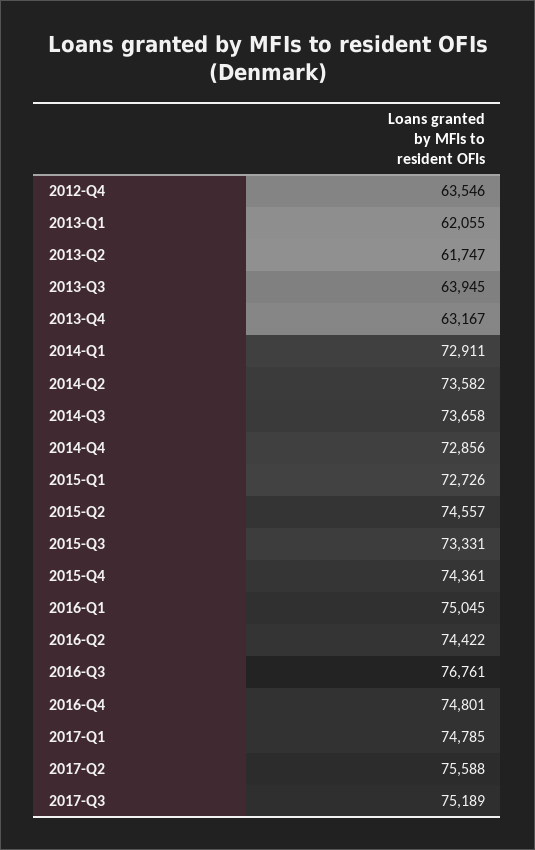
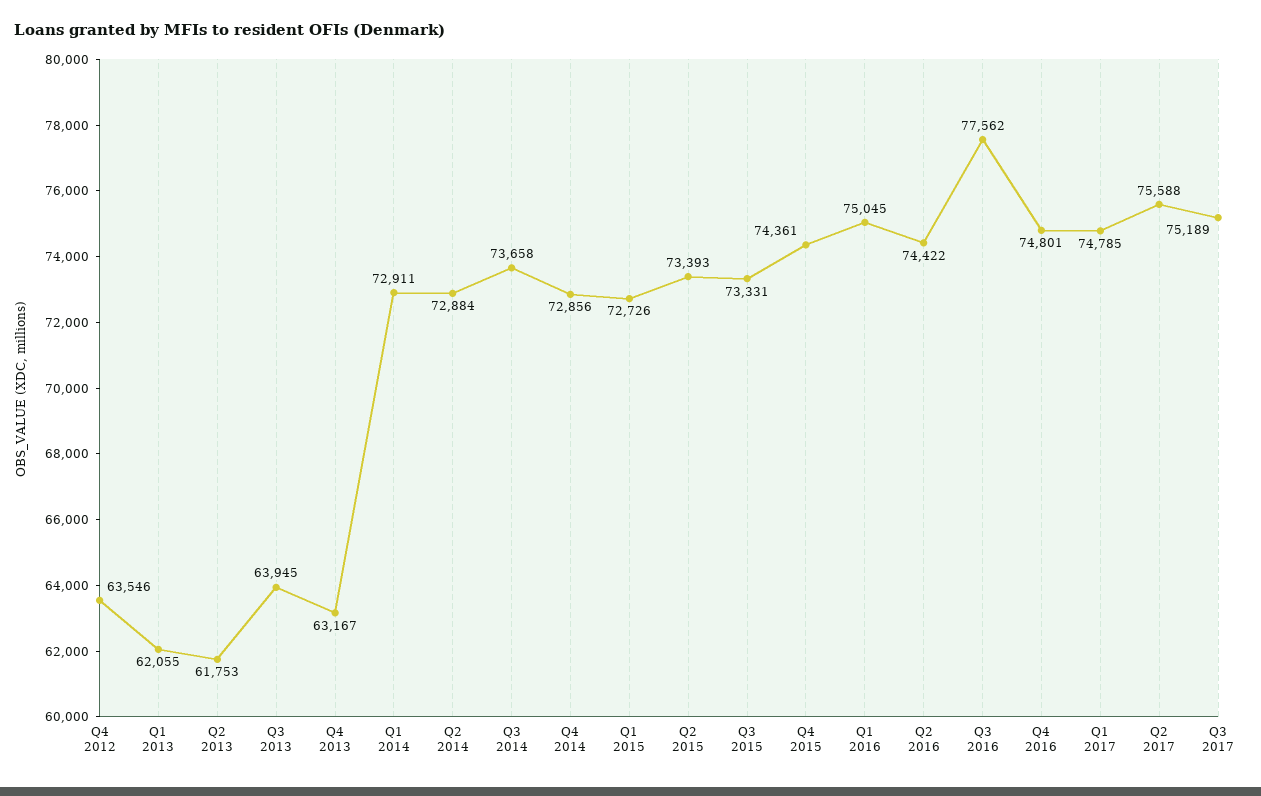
  {
    "2012-Q4": 63546,
    "2013-Q1": 62055,
-   "2013-Q2": 61747,
+   "2013-Q2": 61753,
    "2013-Q3": 63945,
    "2013-Q4": 63167,
    "2014-Q1": 72911,
-   "2014-Q2": 73582,
+   "2014-Q2": 72884,
    "2014-Q3": 73658,
    "2014-Q4": 72856,
    "2015-Q1": 72726,
-   "2015-Q2": 74557,
+   "2015-Q2": 73393,
    "2015-Q3": 73331,
    "2015-Q4": 74361,
    "2016-Q1": 75045,
    "2016-Q2": 74422,
-   "2016-Q3": 76761,
+   "2016-Q3": 77562,
    "2016-Q4": 74801,
    "2017-Q1": 74785,
    "2017-Q2": 75588,
    "2017-Q3": 75189
  }

